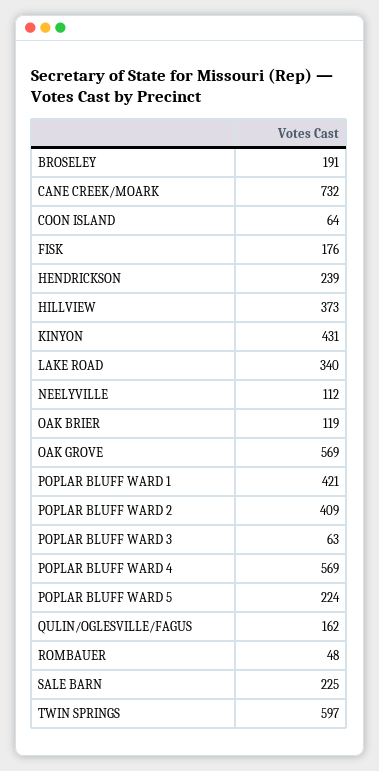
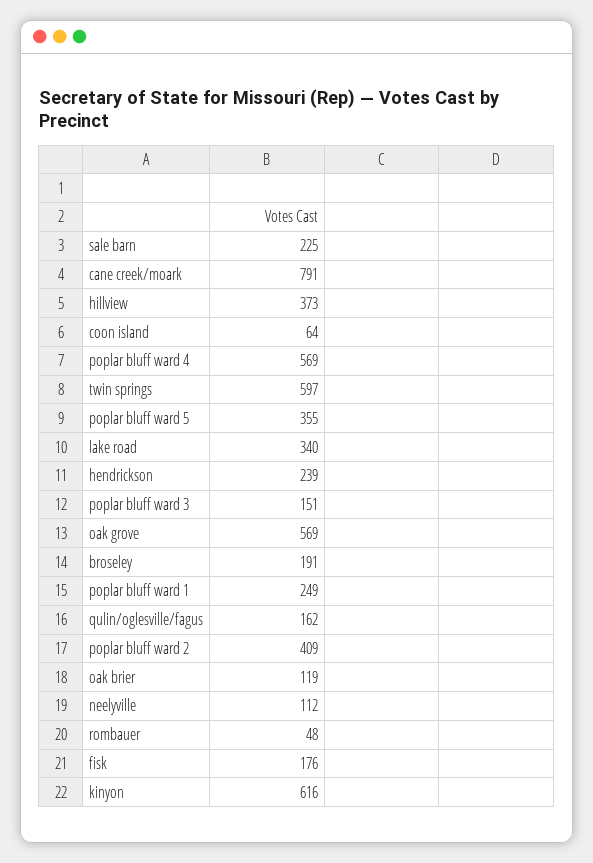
  {
    "BROSELEY": 191,
-   "CANE CREEK/MOARK": 732,
+   "CANE CREEK/MOARK": 791,
    "COON ISLAND": 64,
    "FISK": 176,
    "HENDRICKSON": 239,
    "HILLVIEW": 373,
-   "KINYON": 431,
+   "KINYON": 616,
    "LAKE ROAD": 340,
    "NEELYVILLE": 112,
    "OAK BRIER": 119,
    "OAK GROVE": 569,
-   "POPLAR BLUFF WARD 1": 421,
+   "POPLAR BLUFF WARD 1": 249,
    "POPLAR BLUFF WARD 2": 409,
-   "POPLAR BLUFF WARD 3": 63,
+   "POPLAR BLUFF WARD 3": 151,
    "POPLAR BLUFF WARD 4": 569,
-   "POPLAR BLUFF WARD 5": 224,
+   "POPLAR BLUFF WARD 5": 355,
    "QULIN/OGLESVILLE/FAGUS": 162,
    "ROMBAUER": 48,
    "SALE BARN": 225,
    "TWIN SPRINGS": 597
  }

